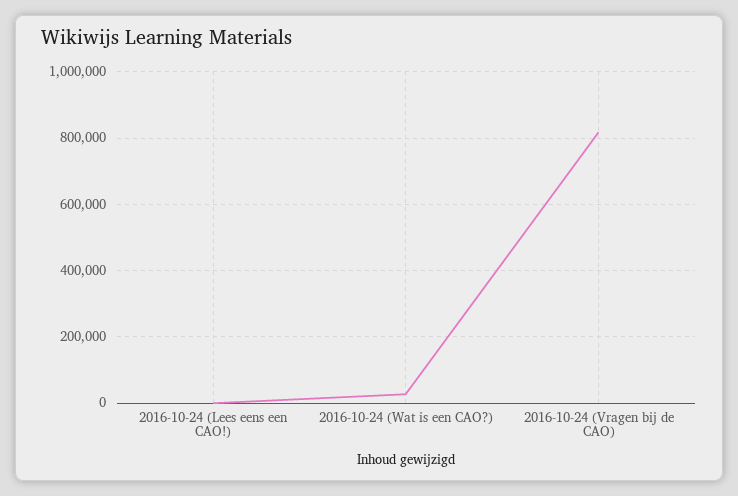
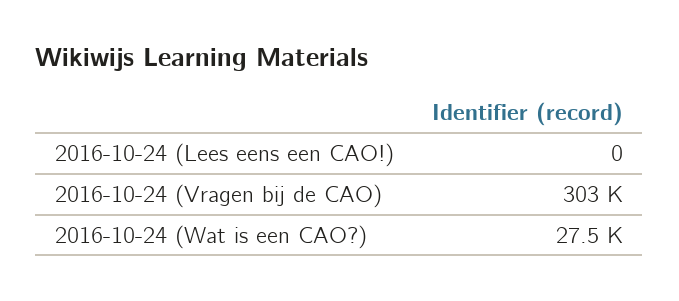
  {
    "2016-10-24 (Lees eens een CAO!)": 0,
    "2016-10-24 (Wat is een CAO?)": 27500,
-   "2016-10-24 (Vragen bij de CAO)": 820000
+   "2016-10-24 (Vragen bij de CAO)": 303000
  }

